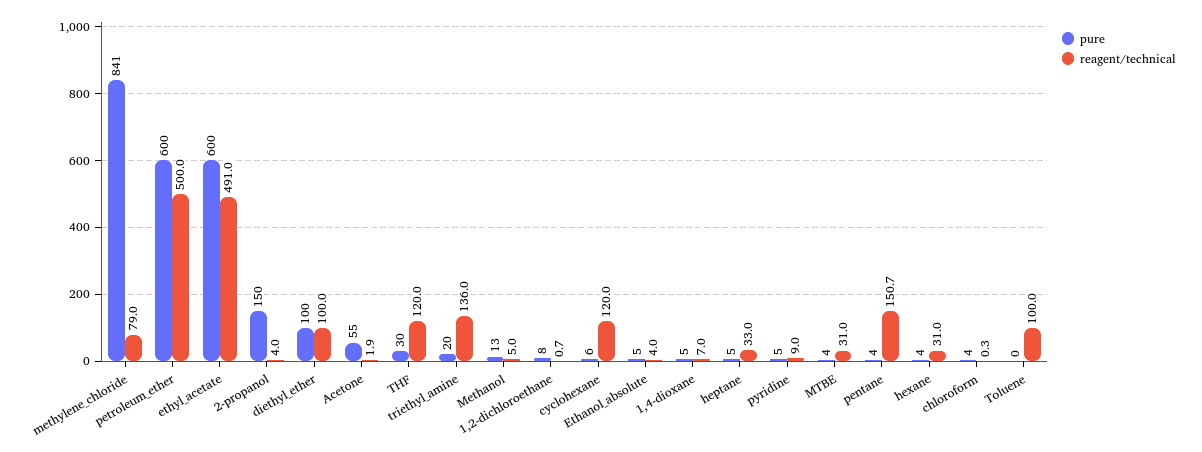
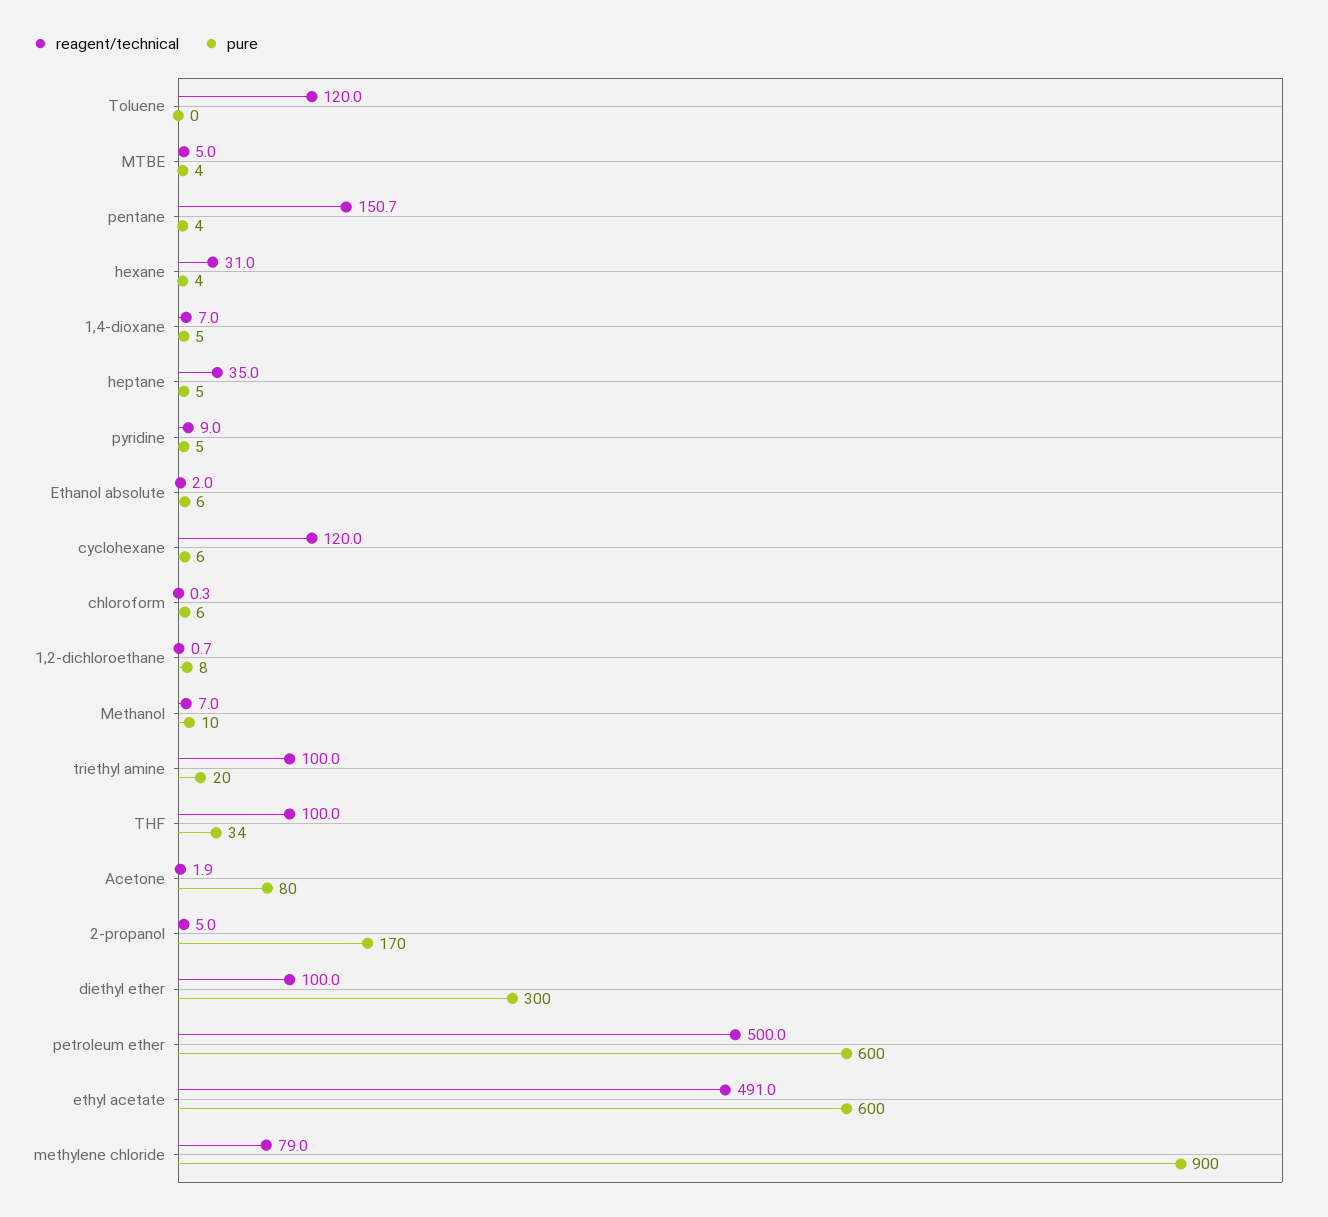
  {
    "pure": {
-     "methylene_chloride": 841,
+     "methylene_chloride": 900,
      "petroleum_ether": 600,
      "ethyl_acetate": 600,
-     "2-propanol": 150,
+     "2-propanol": 170,
-     "diethyl_ether": 100,
+     "diethyl_ether": 300,
-     "Acetone": 55,
+     "Acetone": 80,
-     "THF": 30,
+     "THF": 34,
      "triethyl_amine": 20,
-     "Methanol": 13,
+     "Methanol": 10,
      "1,2-dichloroethane": 8,
      "cyclohexane": 6,
-     "Ethanol_absolute": 5,
+     "Ethanol_absolute": 6,
      "1,4-dioxane": 5,
      "heptane": 5,
      "pyridine": 5,
      "MTBE": 4,
      "pentane": 4,
      "hexane": 4,
-     "chloroform": 4,
+     "chloroform": 6,
      "Toluene": 0
    },
    "reagent/technical": {
      "methylene_chloride": 79,
      "petroleum_ether": 500,
      "ethyl_acetate": 491,
-     "2-propanol": 4,
+     "2-propanol": 5,
      "diethyl_ether": 100,
      "Acetone": 1.9,
-     "THF": 120,
+     "THF": 100,
-     "triethyl_amine": 136,
+     "triethyl_amine": 100,
-     "Methanol": 5,
+     "Methanol": 7,
      "1,2-dichloroethane": 0.7,
      "cyclohexane": 120,
-     "Ethanol_absolute": 4,
+     "Ethanol_absolute": 2,
      "1,4-dioxane": 7,
-     "heptane": 33,
+     "heptane": 35,
      "pyridine": 9,
-     "MTBE": 31,
+     "MTBE": 5,
      "pentane": 150.7,
      "hexane": 31,
      "chloroform": 0.3,
-     "Toluene": 100
+     "Toluene": 120
    }
  }

